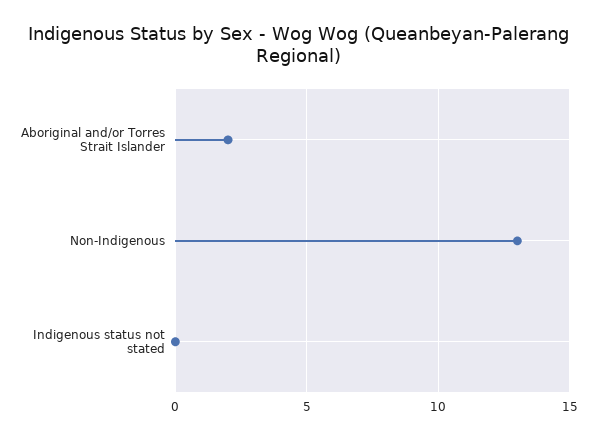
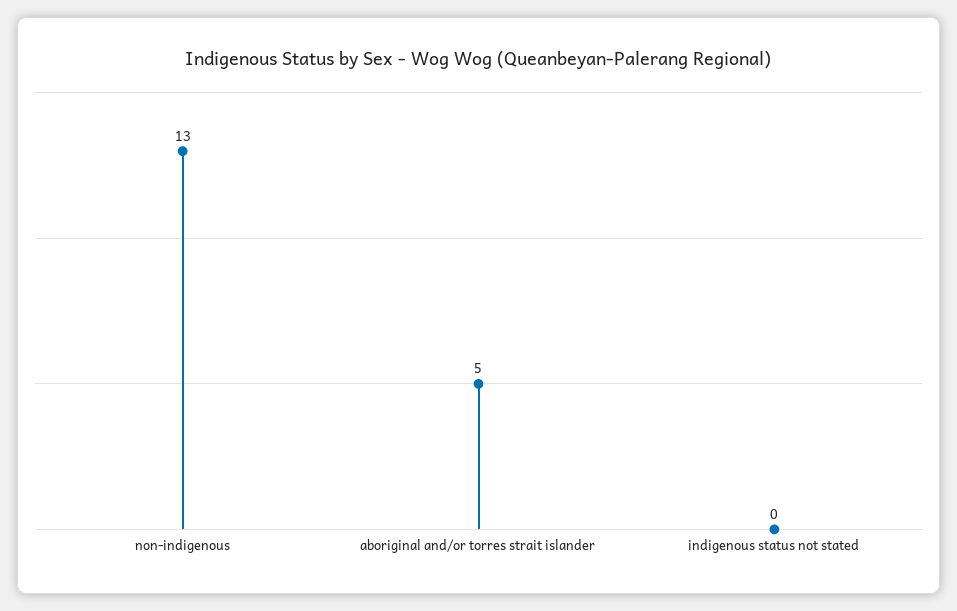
  {
-   "Aboriginal and/or Torres Strait Islander": 2,
+   "Aboriginal and/or Torres Strait Islander": 5,
    "Non-Indigenous": 13,
    "Indigenous status not stated": 0
  }

